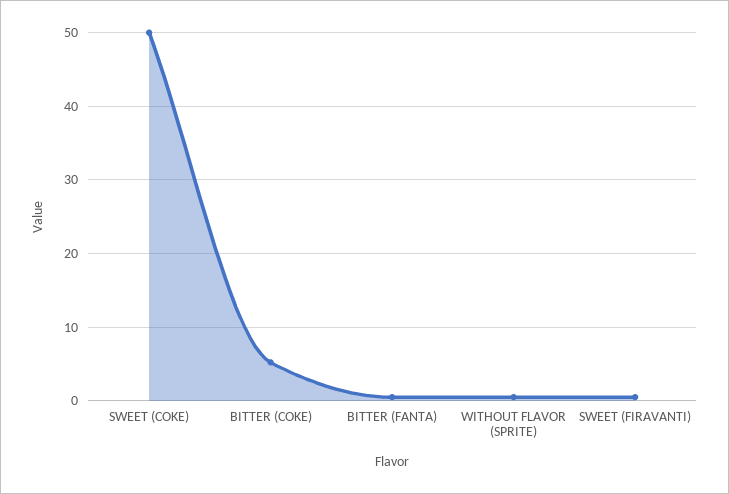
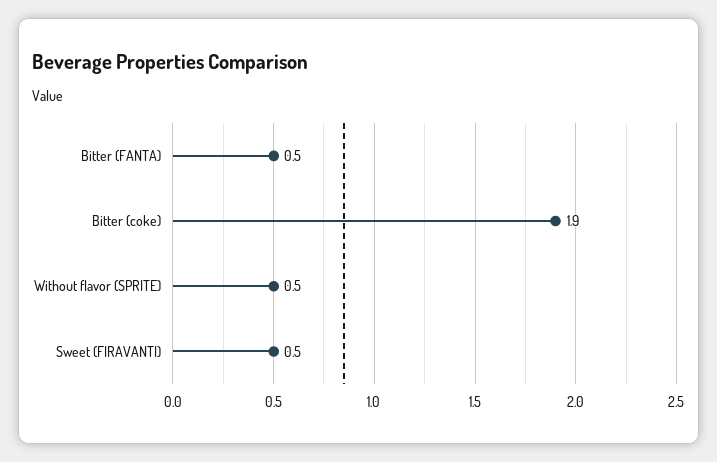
  {
-   "SWEET (COKE)": 50,
-   "BITTER (COKE)": 5,
+   "BITTER (COKE)": 1.9,
    "BITTER (FANTA)": 0.5,
    "WITHOUT FLAVOR (SPRITE)": 0.5,
    "SWEET (FIRAVANTI)": 0.5
  }

